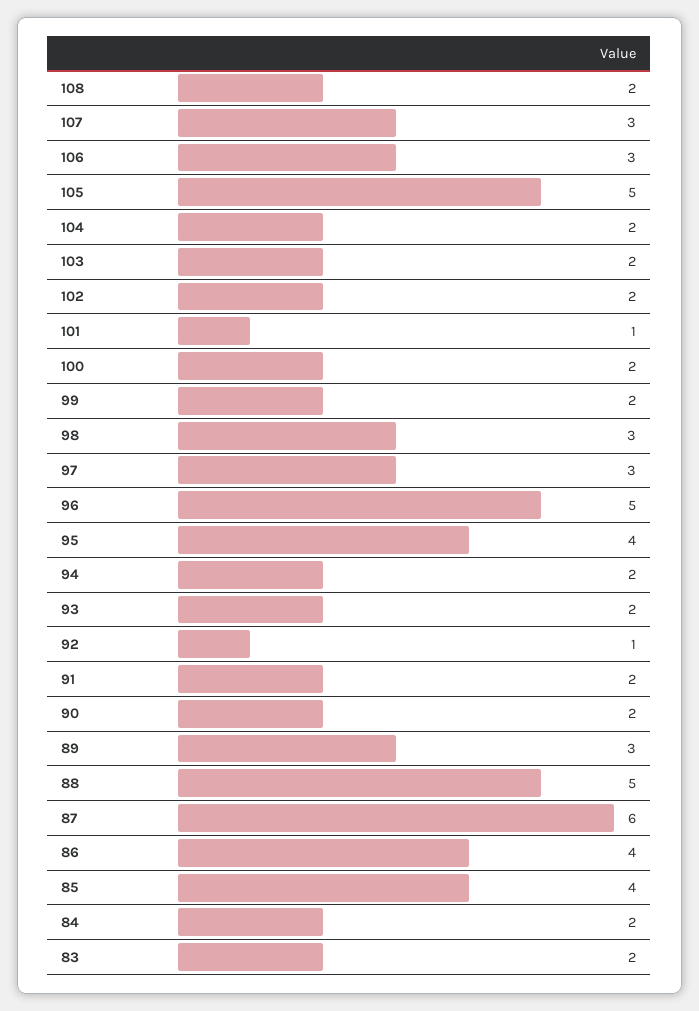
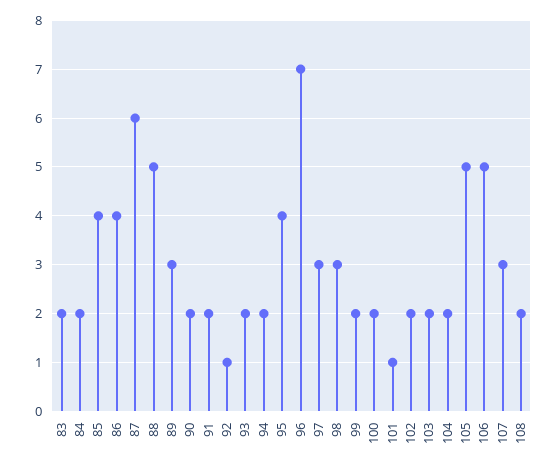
  {
    "108": 2,
    "107": 3,
-   "106": 3,
+   "106": 5,
    "105": 5,
    "104": 2,
    "103": 2,
    "102": 2,
    "101": 1,
    "100": 2,
    "99": 2,
    "98": 3,
    "97": 3,
-   "96": 5,
+   "96": 7,
    "95": 4,
    "94": 2,
    "93": 2,
    "92": 1,
    "91": 2,
    "90": 2,
    "89": 3,
    "88": 5,
    "87": 6,
    "86": 4,
    "85": 4,
    "84": 2,
    "83": 2
  }

